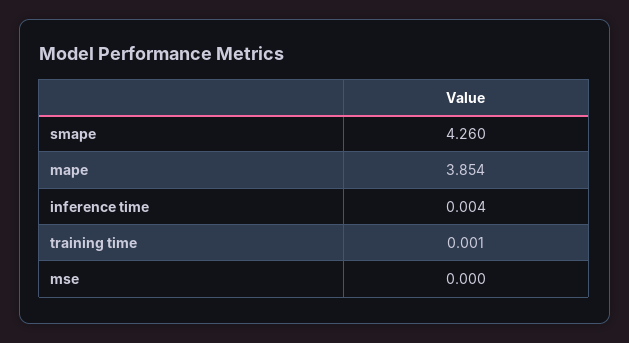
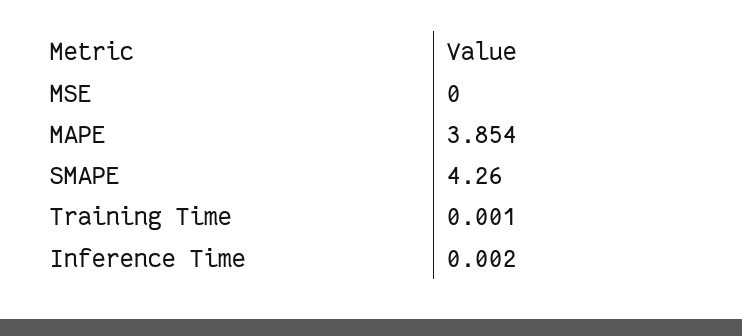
  {
    "smape": 4.26,
    "mape": 3.854,
-   "inference time": 0.004,
+   "inference time": 0.002,
    "training time": 0.001,
    "mse": 0
  }

